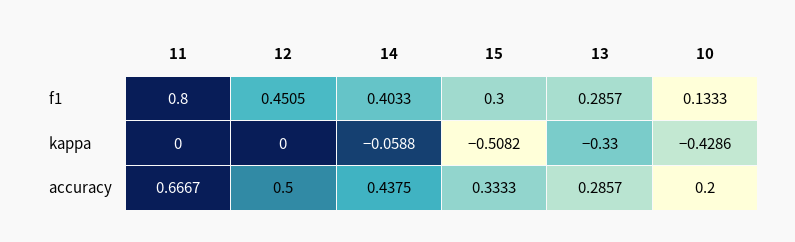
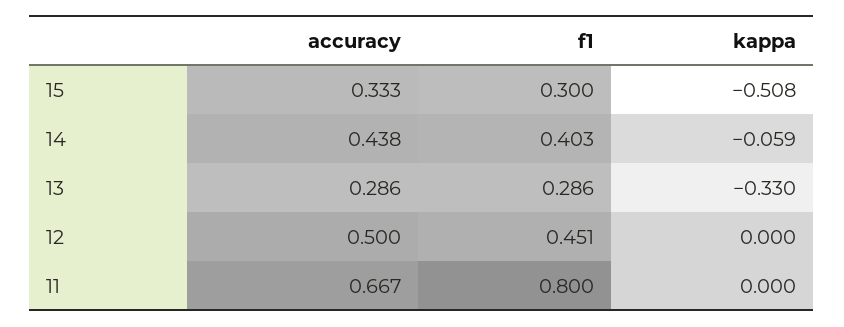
  {
    "11": {
      "f1": 0.8,
      "kappa": 0,
      "accuracy": 0.6667
    },
    "12": {
      "f1": 0.4505,
      "kappa": 0,
      "accuracy": 0.5
    },
    "14": {
      "f1": 0.4033,
      "kappa": -0.0588,
      "accuracy": 0.4375
    },
    "15": {
      "f1": 0.3,
      "kappa": -0.5082,
      "accuracy": 0.3333
    },
    "13": {
      "f1": 0.2857,
      "kappa": -0.33,
      "accuracy": 0.2857
-   },
+   }
-   "10": {
-     "f1": 0.1333,
-     "kappa": -0.4286,
-     "accuracy": 0.2
-   }
  }

